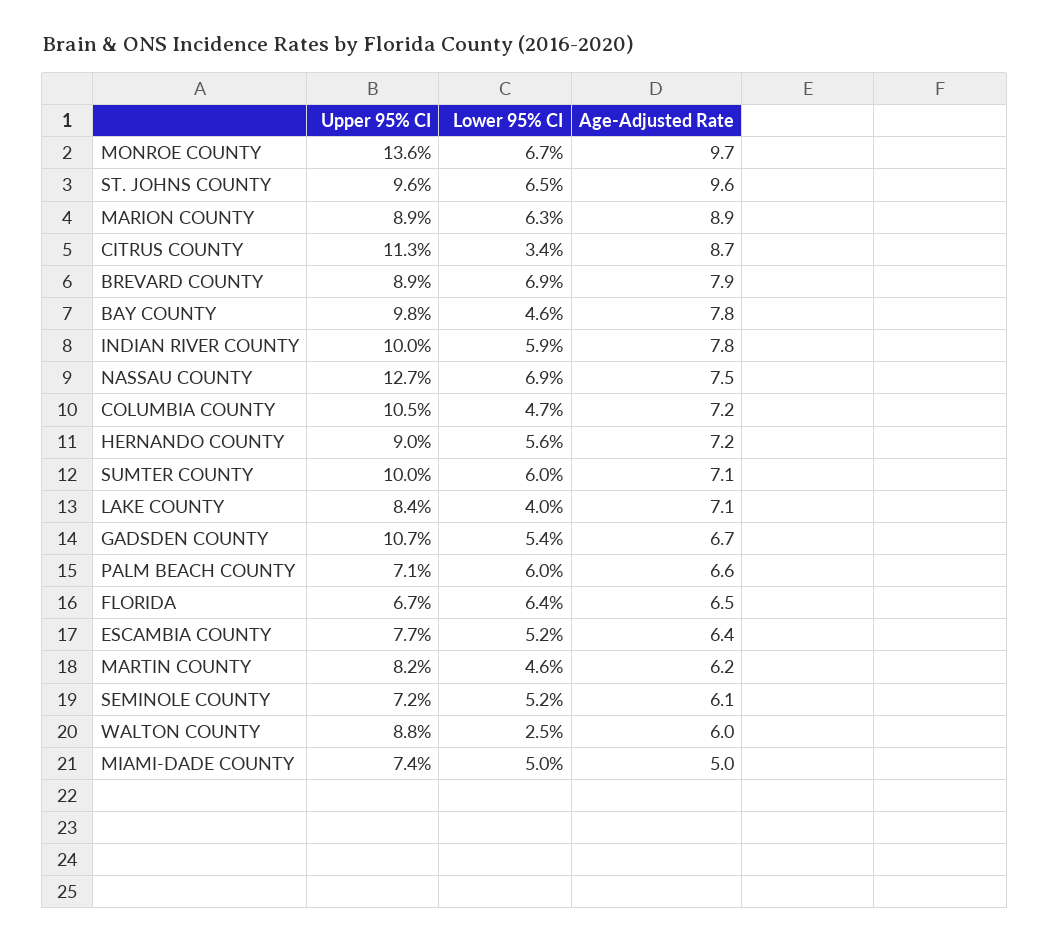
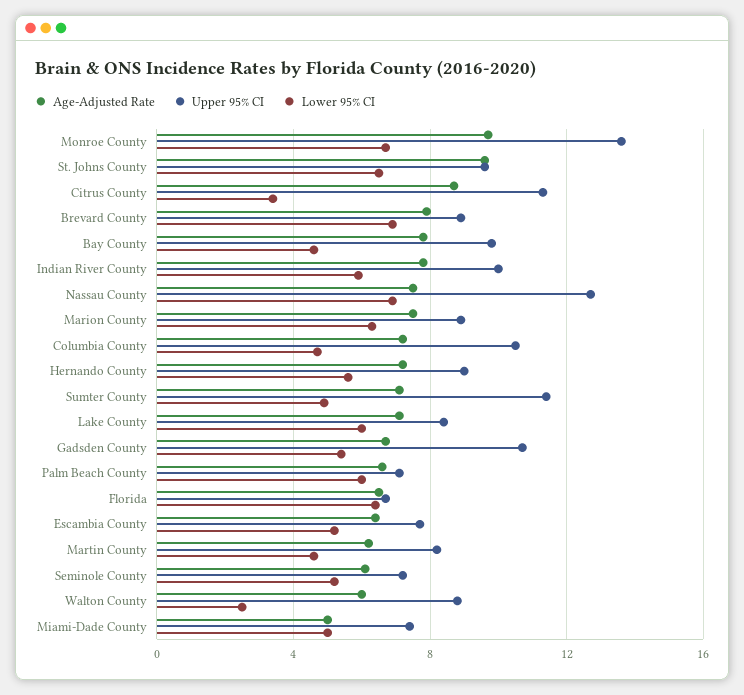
  {
    "Upper 95% CI": {
      "MONROE COUNTY": 13.6,
      "ST. JOHNS COUNTY": 9.6,
      "MARION COUNTY": 8.9,
      "CITRUS COUNTY": 11.3,
      "BREVARD COUNTY": 8.9,
      "BAY COUNTY": 9.8,
      "INDIAN RIVER COUNTY": 10,
      "NASSAU COUNTY": 12.7,
      "COLUMBIA COUNTY": 10.5,
      "HERNANDO COUNTY": 9,
-     "SUMTER COUNTY": 10,
+     "SUMTER COUNTY": 11.5,
      "LAKE COUNTY": 8.4,
      "GADSDEN COUNTY": 10.7,
      "PALM BEACH COUNTY": 7.1,
      "FLORIDA": 6.7,
      "ESCAMBIA COUNTY": 7.7,
      "MARTIN COUNTY": 8.2,
      "SEMINOLE COUNTY": 7.2,
      "WALTON COUNTY": 8.8,
      "MIAMI-DADE COUNTY": 7.4
    },
    "Lower 95% CI": {
      "MONROE COUNTY": 6.7,
      "ST. JOHNS COUNTY": 6.5,
      "MARION COUNTY": 6.3,
      "CITRUS COUNTY": 3.4,
      "BREVARD COUNTY": 6.9,
      "BAY COUNTY": 4.6,
      "INDIAN RIVER COUNTY": 5.9,
      "NASSAU COUNTY": 6.9,
      "COLUMBIA COUNTY": 4.7,
      "HERNANDO COUNTY": 5.6,
-     "SUMTER COUNTY": 6,
+     "SUMTER COUNTY": 5,
-     "LAKE COUNTY": 4,
+     "LAKE COUNTY": 6,
      "GADSDEN COUNTY": 5.4,
      "PALM BEACH COUNTY": 6,
      "FLORIDA": 6.4,
      "ESCAMBIA COUNTY": 5.2,
      "MARTIN COUNTY": 4.6,
      "SEMINOLE COUNTY": 5.2,
      "WALTON COUNTY": 2.5,
      "MIAMI-DADE COUNTY": 5
    },
    "Age-Adjusted Rate": {
      "MONROE COUNTY": 9.7,
      "ST. JOHNS COUNTY": 9.6,
-     "MARION COUNTY": 8.9,
+     "MARION COUNTY": 7.5,
      "CITRUS COUNTY": 8.7,
      "BREVARD COUNTY": 7.9,
      "BAY COUNTY": 7.8,
      "INDIAN RIVER COUNTY": 7.8,
      "NASSAU COUNTY": 7.5,
      "COLUMBIA COUNTY": 7.2,
      "HERNANDO COUNTY": 7.2,
      "SUMTER COUNTY": 7.1,
      "LAKE COUNTY": 7.1,
      "GADSDEN COUNTY": 6.7,
      "PALM BEACH COUNTY": 6.6,
      "FLORIDA": 6.5,
      "ESCAMBIA COUNTY": 6.4,
      "MARTIN COUNTY": 6.2,
      "SEMINOLE COUNTY": 6.1,
      "WALTON COUNTY": 6,
      "MIAMI-DADE COUNTY": 5
    }
  }

